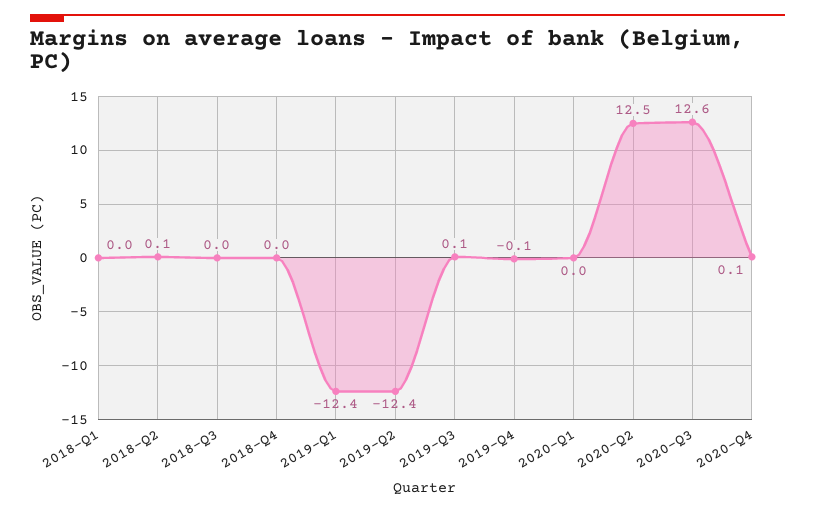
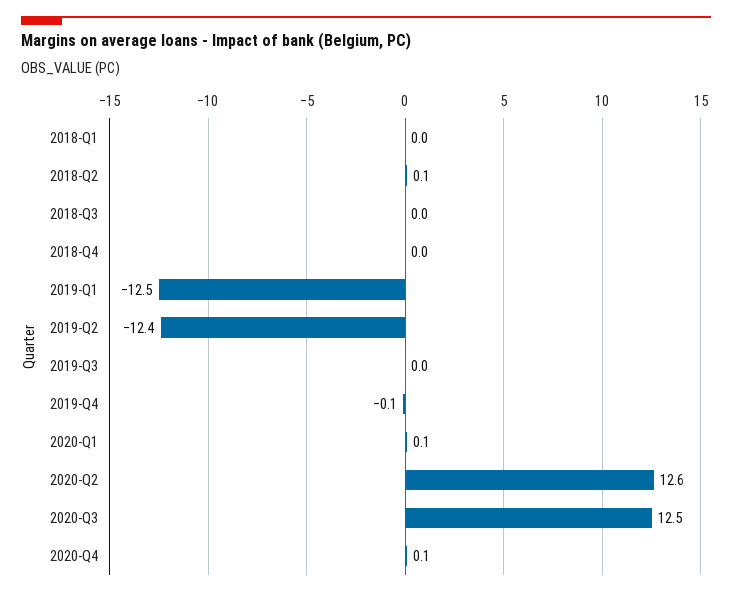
  {
    "2018-Q1": 0,
    "2018-Q2": 0.1,
    "2018-Q3": 0,
    "2018-Q4": 0,
-   "2019-Q1": -12.4,
+   "2019-Q1": -12.5,
    "2019-Q2": -12.4,
-   "2019-Q3": 0.1,
+   "2019-Q3": 0,
    "2019-Q4": -0.1,
-   "2020-Q1": 0,
+   "2020-Q1": 0.1,
-   "2020-Q2": 12.5,
+   "2020-Q2": 12.6,
-   "2020-Q3": 12.6,
+   "2020-Q3": 12.5,
    "2020-Q4": 0.1
  }

